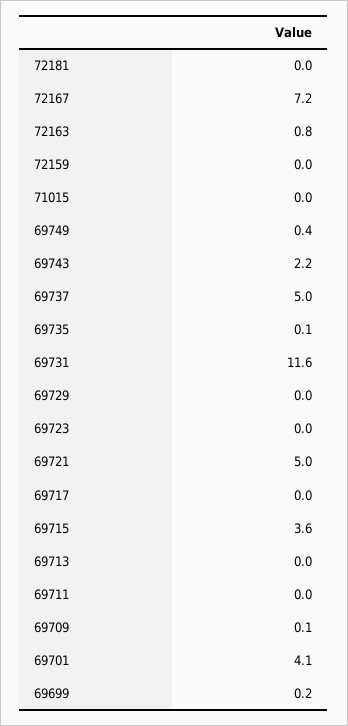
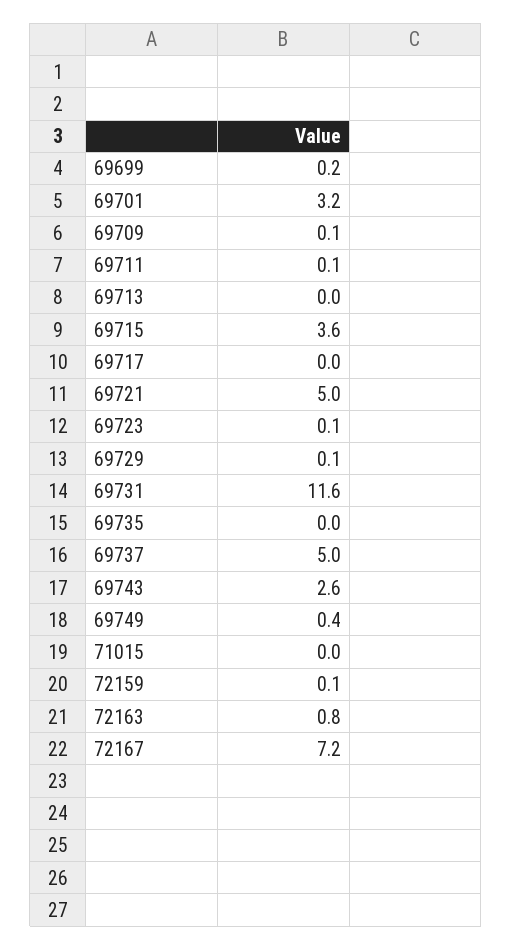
  {
-   "72181": 0,
    "72167": 7.2,
    "72163": 0.8,
-   "72159": 0,
+   "72159": 0.1,
    "71015": 0,
    "69749": 0.4,
-   "69743": 2.2,
+   "69743": 2.6,
    "69737": 5,
-   "69735": 0.1,
+   "69735": 0,
    "69731": 11.6,
-   "69729": 0,
+   "69729": 0.1,
-   "69723": 0,
+   "69723": 0.1,
    "69721": 5,
    "69717": 0,
    "69715": 3.6,
    "69713": 0,
-   "69711": 0,
+   "69711": 0.1,
    "69709": 0.1,
-   "69701": 4.1,
+   "69701": 3.2,
    "69699": 0.2
  }

